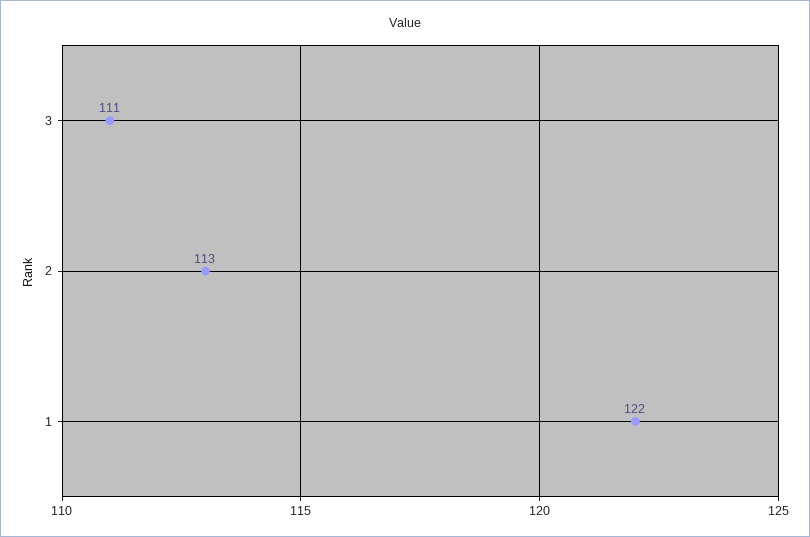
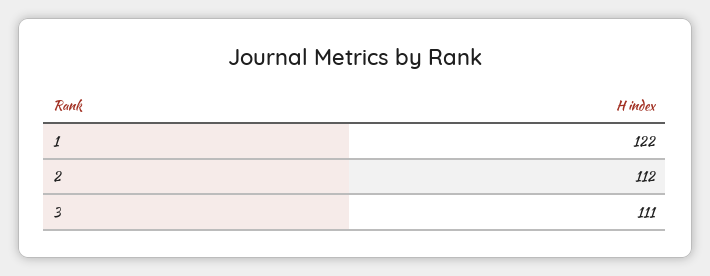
  {
    "3": 111,
-   "2": 113,
+   "2": 112,
    "1": 122
  }

